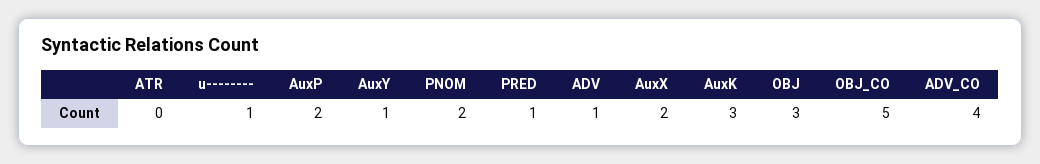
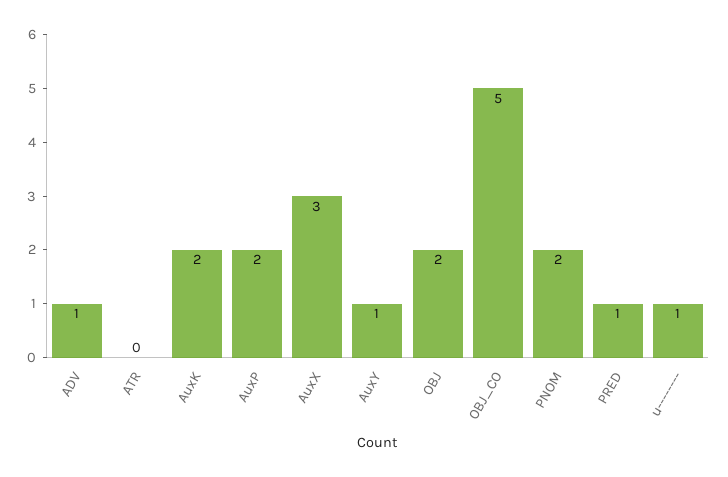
  {
    "ATR": 0,
    "u--------": 1,
    "AuxP": 2,
    "AuxY": 1,
    "PNOM": 2,
    "PRED": 1,
    "ADV": 1,
-   "AuxX": 2,
+   "AuxX": 3,
-   "AuxK": 3,
+   "AuxK": 2,
-   "OBJ": 3,
+   "OBJ": 2,
-   "OBJ_CO": 5,
+   "OBJ_CO": 5
-   "ADV_CO": 4
  }

